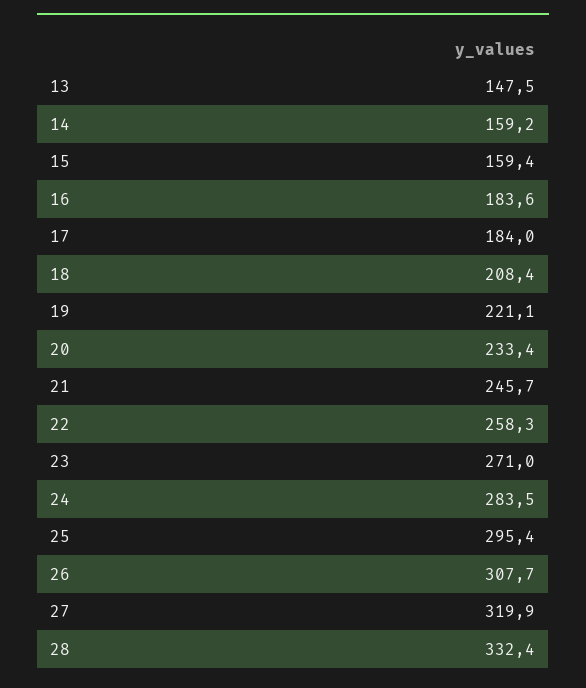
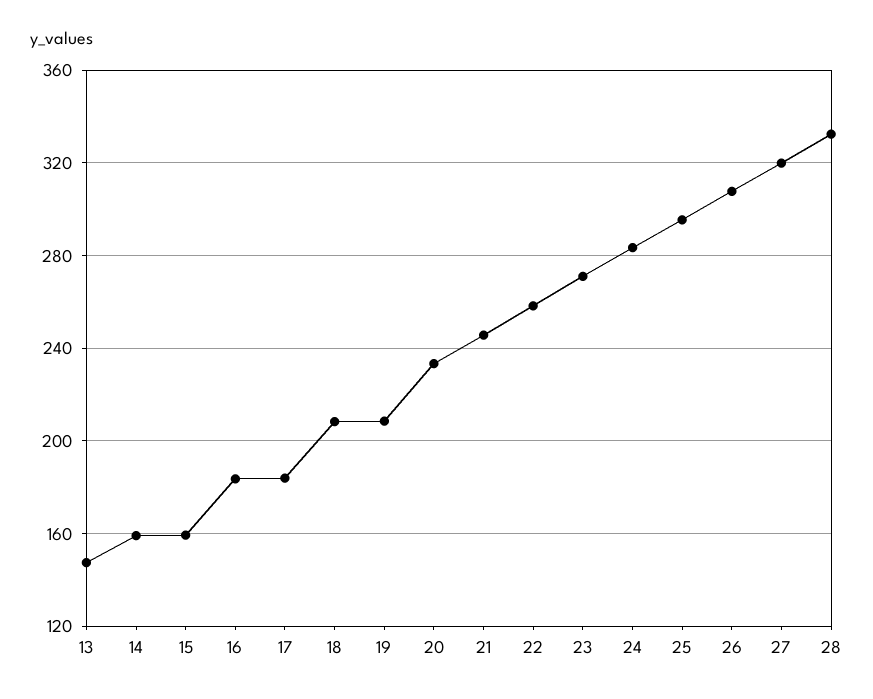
  {
    "13": 147.5,
    "14": 159.2,
    "15": 159.4,
    "16": 183.6,
    "17": 184,
    "18": 208.4,
-   "19": 221.1,
+   "19": 210,
    "20": 233.4,
    "21": 245.7,
    "22": 258.3,
    "23": 271,
    "24": 283.5,
    "25": 295.4,
    "26": 307.7,
    "27": 319.9,
    "28": 332.4
  }

